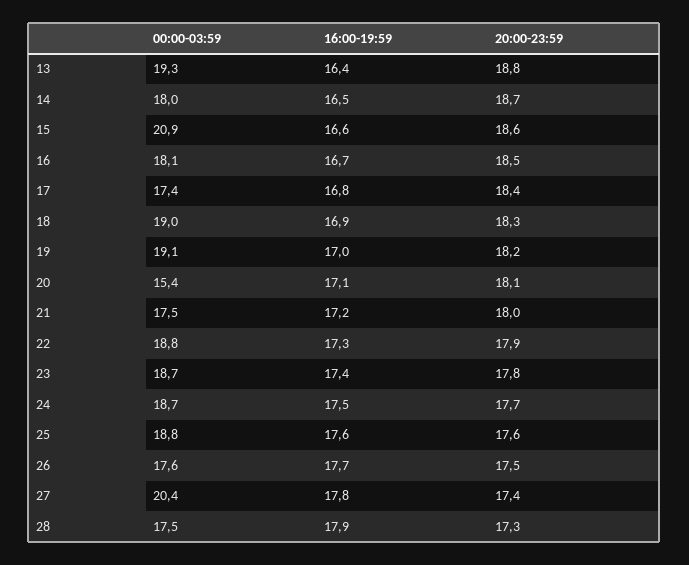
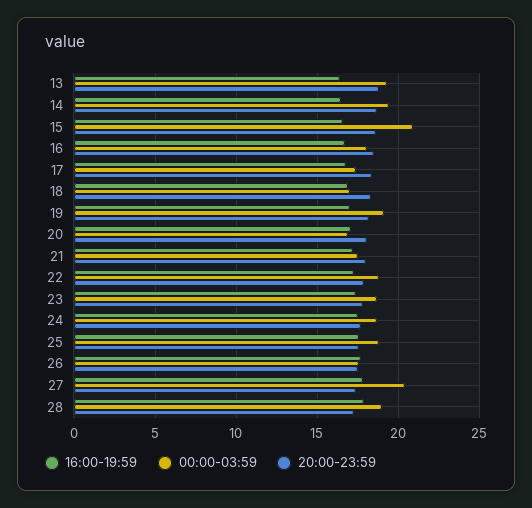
  {
    "00:00-03:59": {
      "13": 19.3,
-     "14": 18,
+     "14": 19.5,
      "15": 20.9,
      "16": 18.1,
      "17": 17.4,
-     "18": 19,
+     "18": 17,
      "19": 19.1,
-     "20": 15.4,
+     "20": 17,
      "21": 17.5,
      "22": 18.8,
      "23": 18.7,
      "24": 18.7,
      "25": 18.8,
      "26": 17.6,
      "27": 20.4,
-     "28": 17.5
+     "28": 19
    },
    "16:00-19:59": {
      "13": 16.4,
      "14": 16.5,
      "15": 16.6,
      "16": 16.7,
      "17": 16.8,
      "18": 16.9,
      "19": 17,
      "20": 17.1,
      "21": 17.2,
      "22": 17.3,
      "23": 17.4,
      "24": 17.5,
      "25": 17.6,
      "26": 17.7,
      "27": 17.8,
      "28": 17.9
    },
    "20:00-23:59": {
      "13": 18.8,
      "14": 18.7,
      "15": 18.6,
      "16": 18.5,
      "17": 18.4,
      "18": 18.3,
      "19": 18.2,
      "20": 18.1,
      "21": 18,
      "22": 17.9,
      "23": 17.8,
      "24": 17.7,
      "25": 17.6,
      "26": 17.5,
      "27": 17.4,
      "28": 17.3
    }
  }

